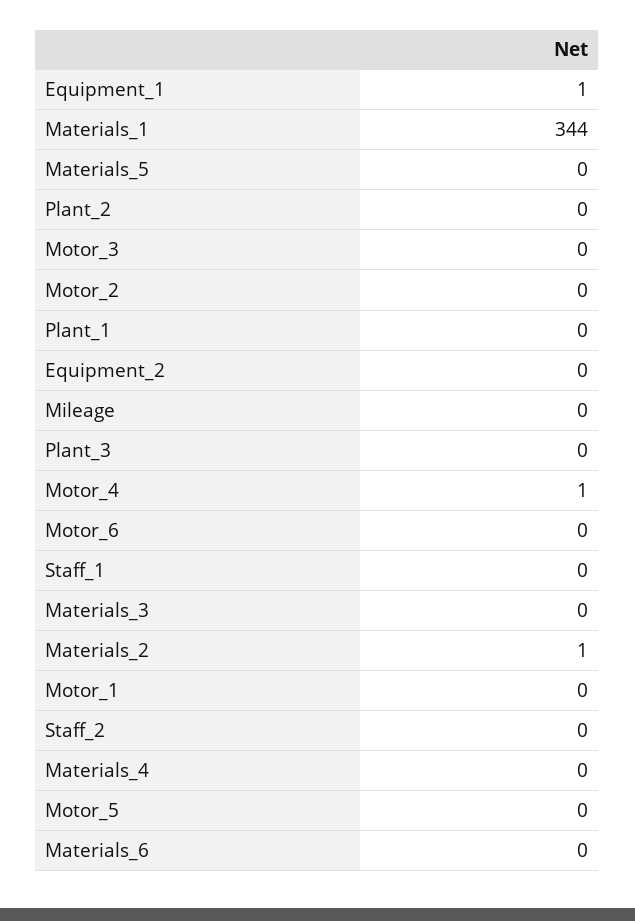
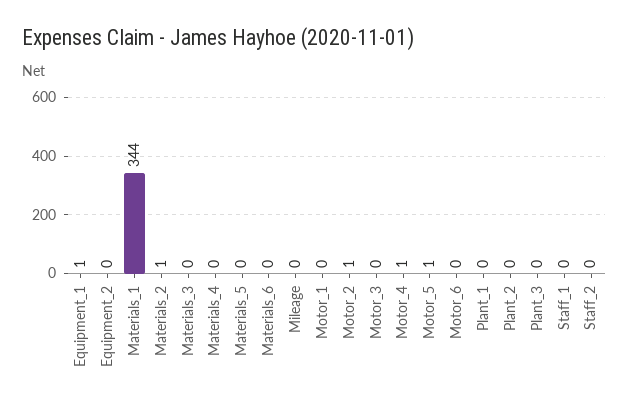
  {
    "Equipment_1": 1,
    "Materials_1": 344,
    "Materials_5": 0,
    "Plant_2": 0,
    "Motor_3": 0,
-   "Motor_2": 0,
+   "Motor_2": 1,
    "Plant_1": 0,
    "Equipment_2": 0,
    "Mileage": 0,
    "Plant_3": 0,
    "Motor_4": 1,
    "Motor_6": 0,
    "Staff_1": 0,
    "Materials_3": 0,
    "Materials_2": 1,
    "Motor_1": 0,
    "Staff_2": 0,
    "Materials_4": 0,
-   "Motor_5": 0,
+   "Motor_5": 1,
    "Materials_6": 0
  }

